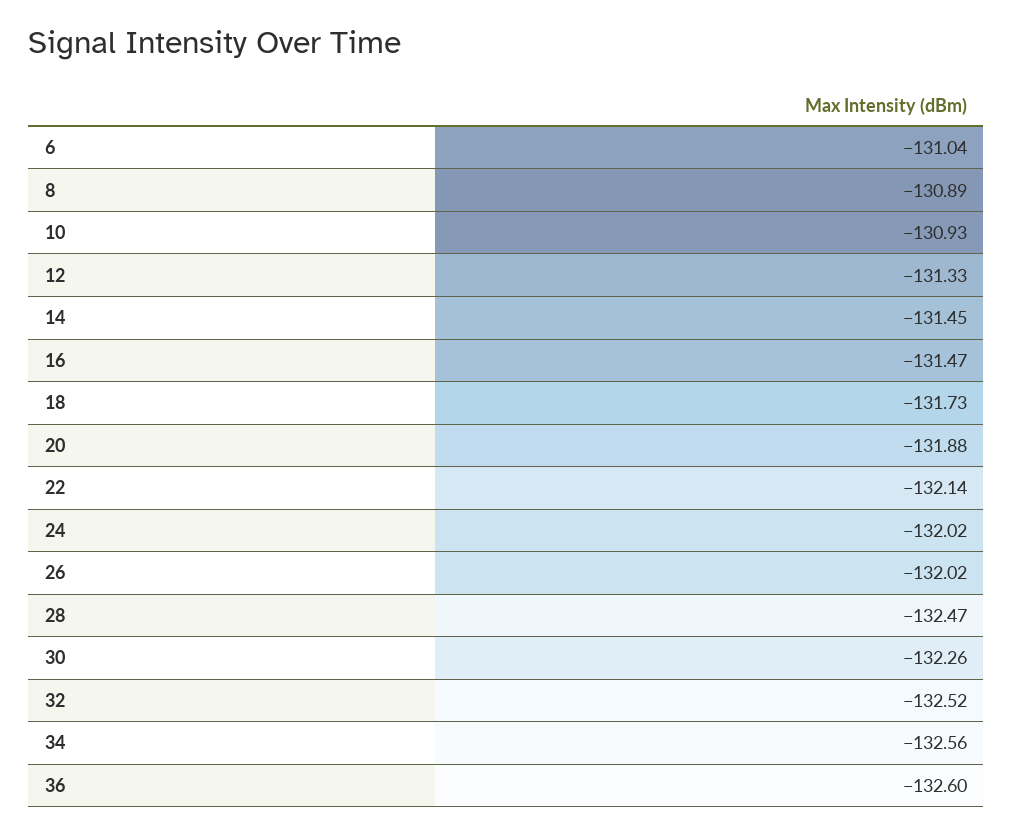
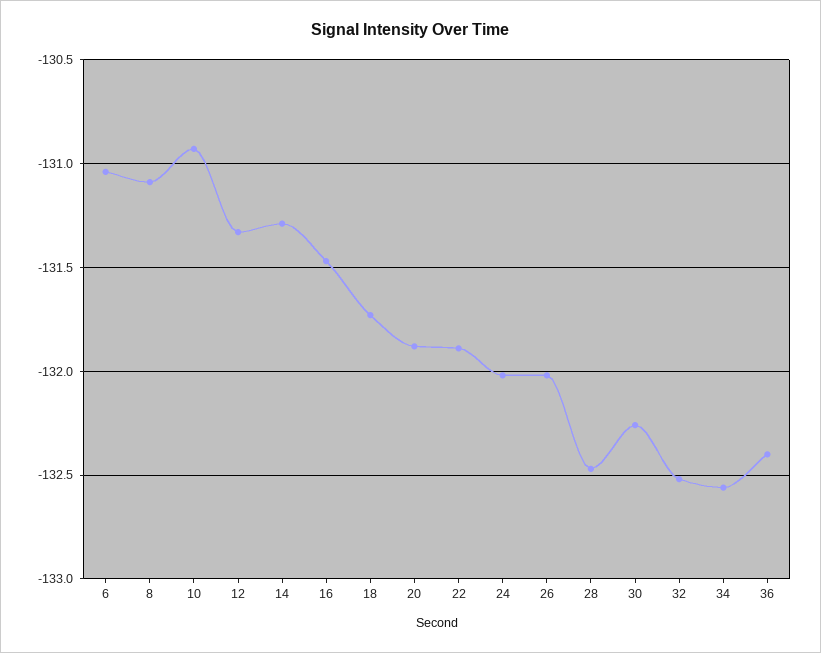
  {
    "6": -131.04,
-   "8": -130.89,
+   "8": -131.1,
    "10": -130.93,
    "12": -131.33,
-   "14": -131.45,
+   "14": -131.3,
    "16": -131.47,
    "18": -131.73,
    "20": -131.88,
-   "22": -132.14,
+   "22": -131.9,
    "24": -132.02,
    "26": -132.02,
    "28": -132.47,
    "30": -132.26,
    "32": -132.52,
    "34": -132.56,
-   "36": -132.6
+   "36": -132.4
  }

